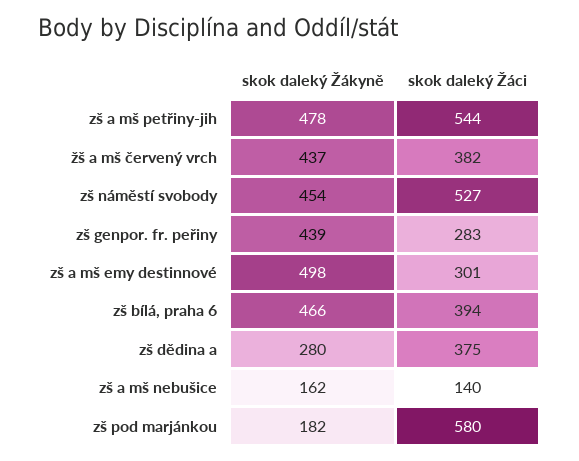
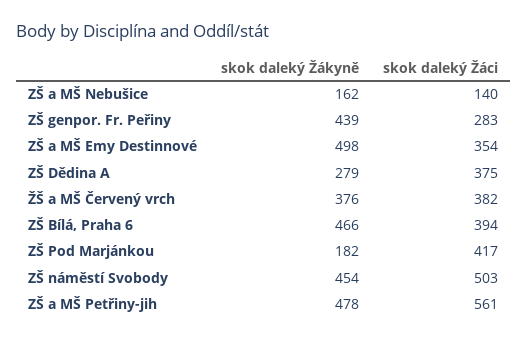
  {
    "skok daleký Žákyně": {
      "zš a mš petřiny-jih": 478,
-     "žš a mš červený vrch": 437,
+     "žš a mš červený vrch": 376,
      "zš náměstí svobody": 454,
      "zš genpor. fr. peřiny": 439,
      "zš a mš emy destinnové": 498,
      "zš bílá, praha 6": 466,
-     "zš dědina a": 280,
+     "zš dědina a": 279,
      "zš a mš nebušice": 162,
      "zš pod marjánkou": 182
    },
    "skok daleký Žáci": {
-     "zš a mš petřiny-jih": 544,
+     "zš a mš petřiny-jih": 561,
      "žš a mš červený vrch": 382,
-     "zš náměstí svobody": 527,
+     "zš náměstí svobody": 503,
      "zš genpor. fr. peřiny": 283,
-     "zš a mš emy destinnové": 301,
+     "zš a mš emy destinnové": 354,
      "zš bílá, praha 6": 394,
      "zš dědina a": 375,
      "zš a mš nebušice": 140,
-     "zš pod marjánkou": 580
+     "zš pod marjánkou": 417
    }
  }

